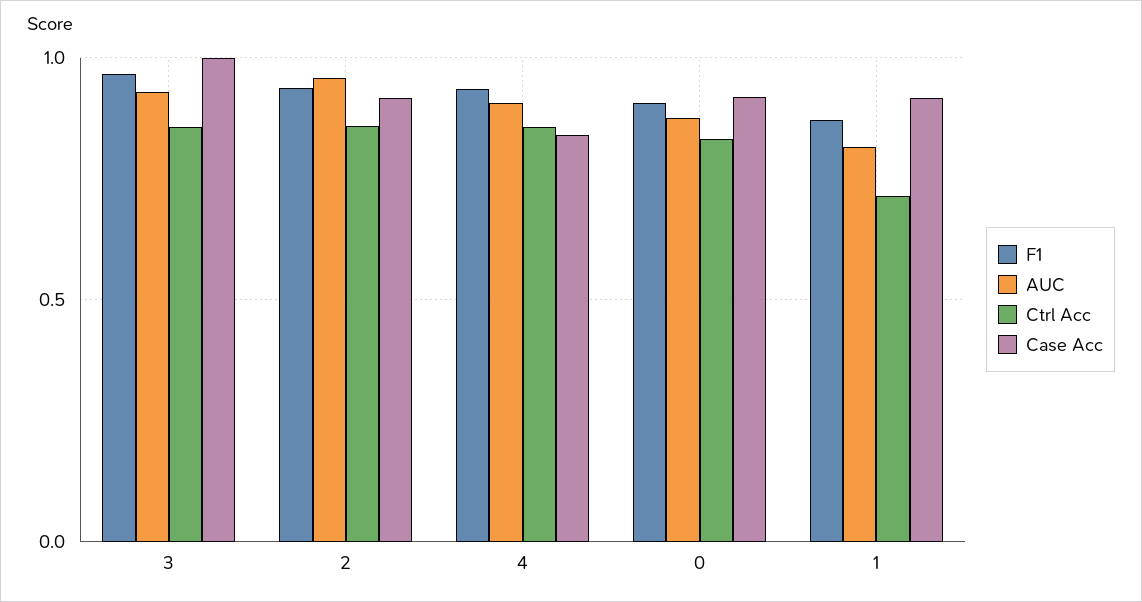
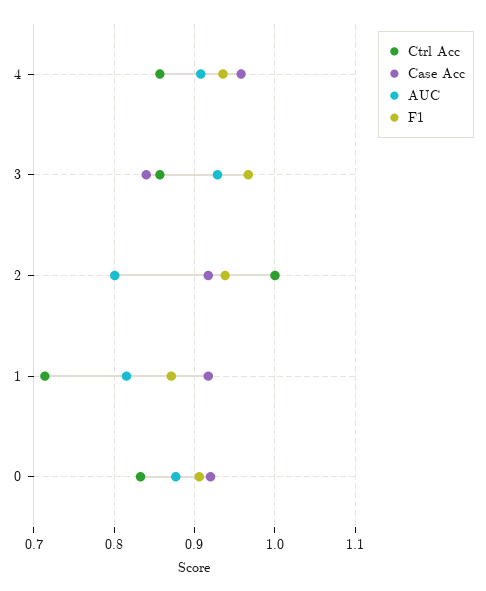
  {
    "F1": {
      "3": 0.97,
      "2": 0.94,
      "4": 0.94,
      "0": 0.91,
      "1": 0.87
    },
    "AUC": {
      "3": 0.93,
-     "2": 0.95,
+     "2": 0.8,
      "4": 0.91,
      "0": 0.88,
      "1": 0.82
    },
    "Ctrl Acc": {
      "3": 0.86,
-     "2": 0.85,
+     "2": 1,
      "4": 0.86,
      "0": 0.83,
      "1": 0.71
    },
    "Case Acc": {
-     "3": 1,
+     "3": 0.84,
      "2": 0.92,
-     "4": 0.85,
+     "4": 0.96,
      "0": 0.92,
      "1": 0.92
    }
  }

